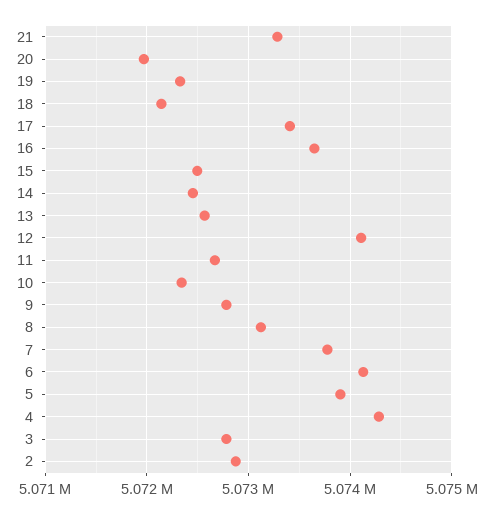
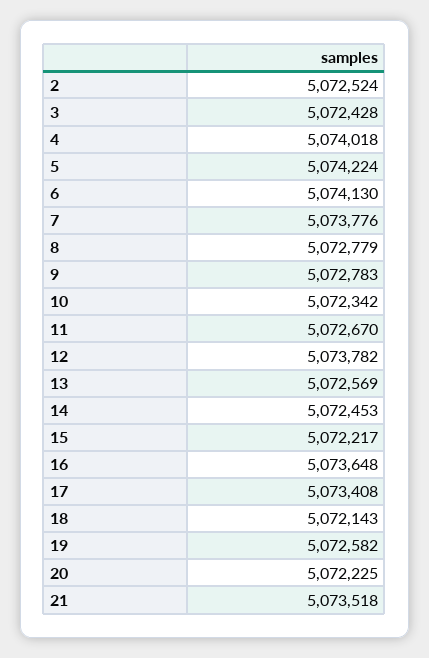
  {
-   "21": 5073300,
+   "21": 5073518,
-   "20": 5072000,
+   "20": 5072225,
-   "19": 5072300,
+   "19": 5072582,
    "18": 5072143,
    "17": 5073408,
    "16": 5073648,
-   "15": 5072500,
+   "15": 5072217,
    "14": 5072453,
    "13": 5072569,
-   "12": 5074100,
+   "12": 5073782,
    "11": 5072670,
    "10": 5072342,
    "9": 5072783,
-   "8": 5073100,
+   "8": 5072779,
    "7": 5073776,
    "6": 5074130,
-   "5": 5073900,
+   "5": 5074224,
-   "4": 5074300,
+   "4": 5074018,
-   "3": 5072800,
+   "3": 5072428,
-   "2": 5072900
+   "2": 5072524
  }

